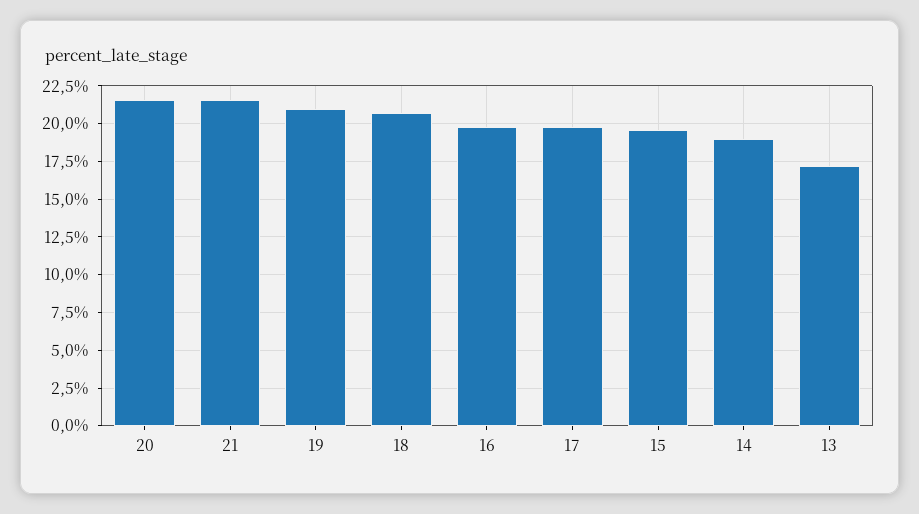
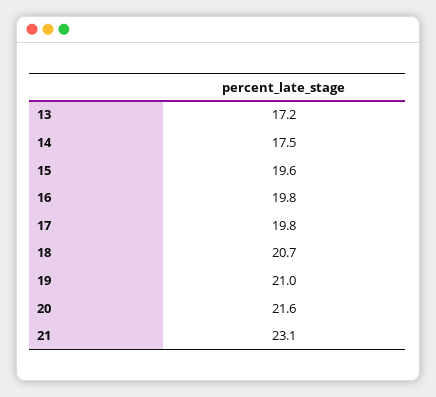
  {
    "20": 21.6,
-   "21": 21.5,
+   "21": 23.1,
    "19": 21,
    "18": 20.7,
    "16": 19.8,
    "17": 19.8,
    "15": 19.6,
-   "14": 19,
+   "14": 17.5,
    "13": 17.2
  }

